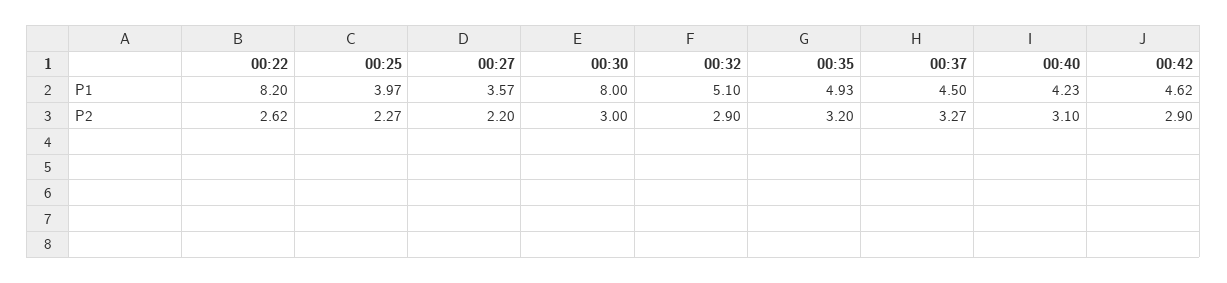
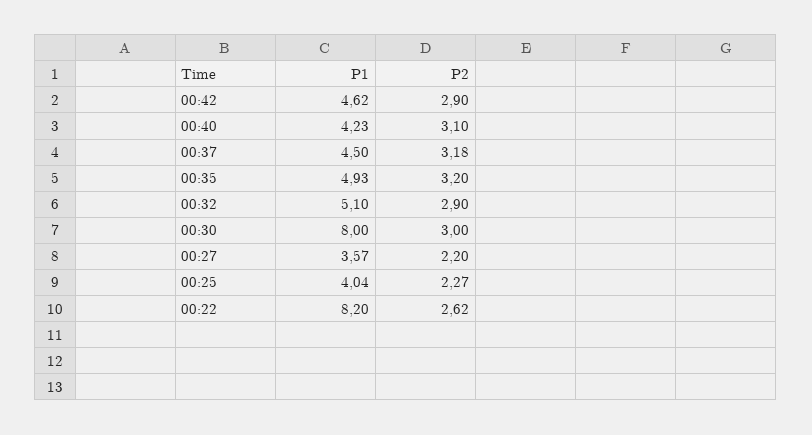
  {
    "00:22": {
      "P1": 8.2,
      "P2": 2.62
    },
    "00:25": {
-     "P1": 3.97,
+     "P1": 4.04,
      "P2": 2.27
    },
    "00:27": {
      "P1": 3.57,
      "P2": 2.2
    },
    "00:30": {
      "P1": 8,
      "P2": 3
    },
    "00:32": {
      "P1": 5.1,
      "P2": 2.9
    },
    "00:35": {
      "P1": 4.93,
      "P2": 3.2
    },
    "00:37": {
      "P1": 4.5,
-     "P2": 3.27
+     "P2": 3.18
    },
    "00:40": {
      "P1": 4.23,
      "P2": 3.1
    },
    "00:42": {
      "P1": 4.62,
      "P2": 2.9
    }
  }

